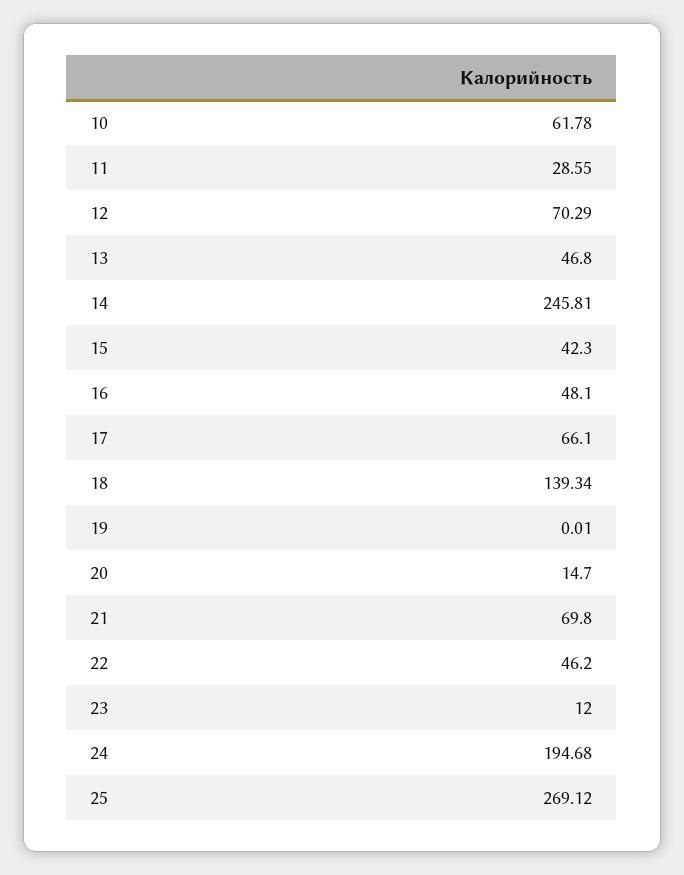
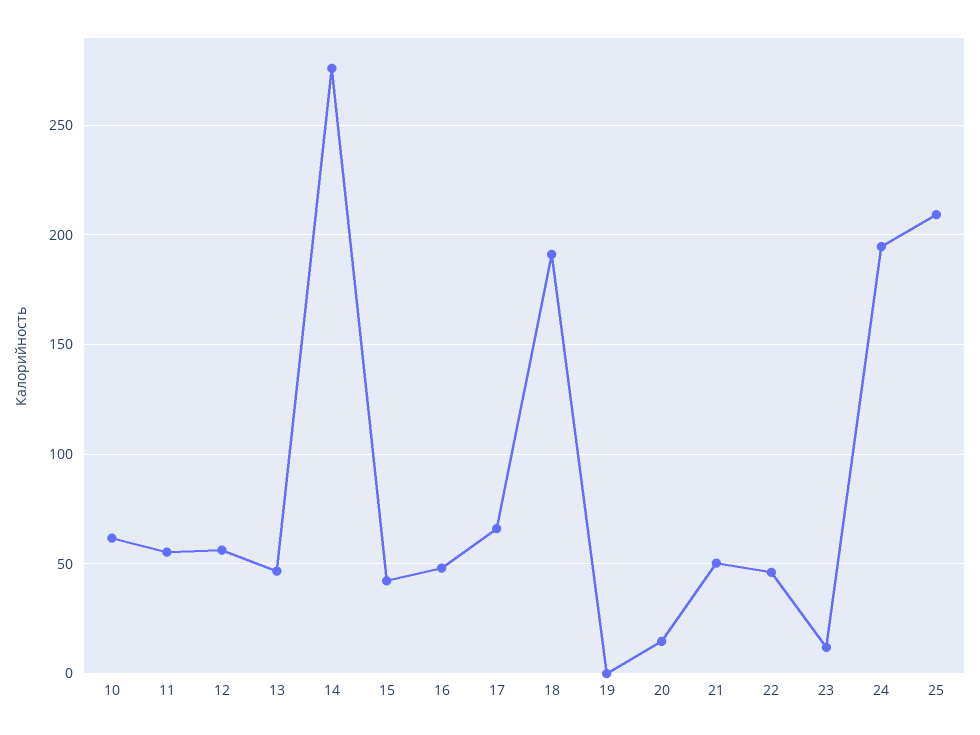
  {
    "10": 61.78,
-   "11": 28.55,
+   "11": 55,
-   "12": 70.29,
+   "12": 55,
    "13": 46.8,
-   "14": 245.81,
+   "14": 275,
    "15": 42.3,
    "16": 48.1,
    "17": 66.1,
-   "18": 139.34,
+   "18": 190,
    "19": 0.01,
    "20": 14.7,
-   "21": 69.8,
+   "21": 50,
    "22": 46.2,
    "23": 12,
    "24": 194.68,
-   "25": 269.12
+   "25": 210
  }

